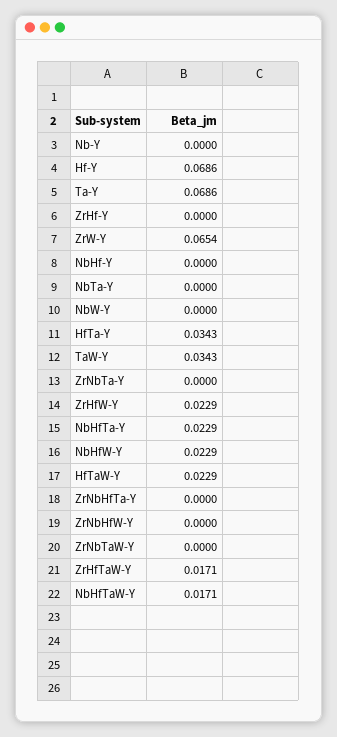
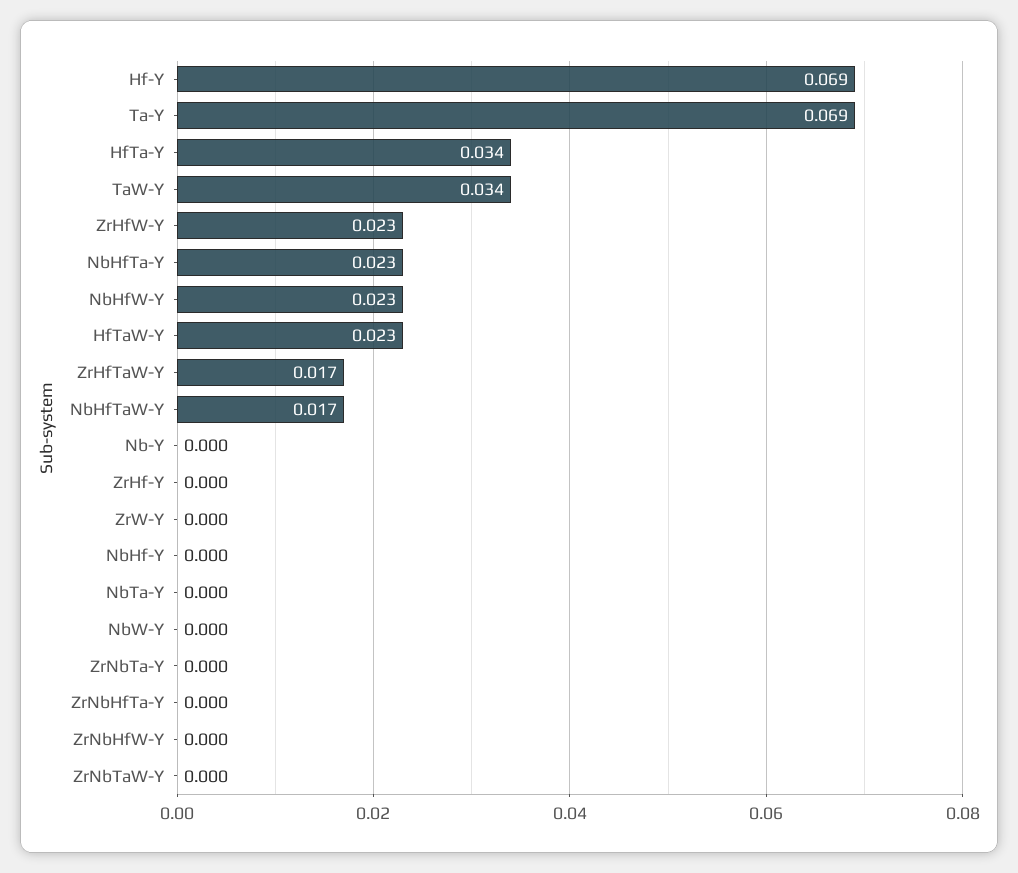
  {
    "Nb-Y": 0,
    "Hf-Y": 0.0686,
    "Ta-Y": 0.0686,
    "ZrHf-Y": 0,
-   "ZrW-Y": 0.0654,
+   "ZrW-Y": 0,
    "NbHf-Y": 0,
    "NbTa-Y": 0,
    "NbW-Y": 0,
    "HfTa-Y": 0.0343,
    "TaW-Y": 0.0343,
    "ZrNbTa-Y": 0,
    "ZrHfW-Y": 0.0229,
    "NbHfTa-Y": 0.0229,
    "NbHfW-Y": 0.0229,
    "HfTaW-Y": 0.0229,
    "ZrNbHfTa-Y": 0,
    "ZrNbHfW-Y": 0,
    "ZrNbTaW-Y": 0,
    "ZrHfTaW-Y": 0.0171,
    "NbHfTaW-Y": 0.0171
  }

